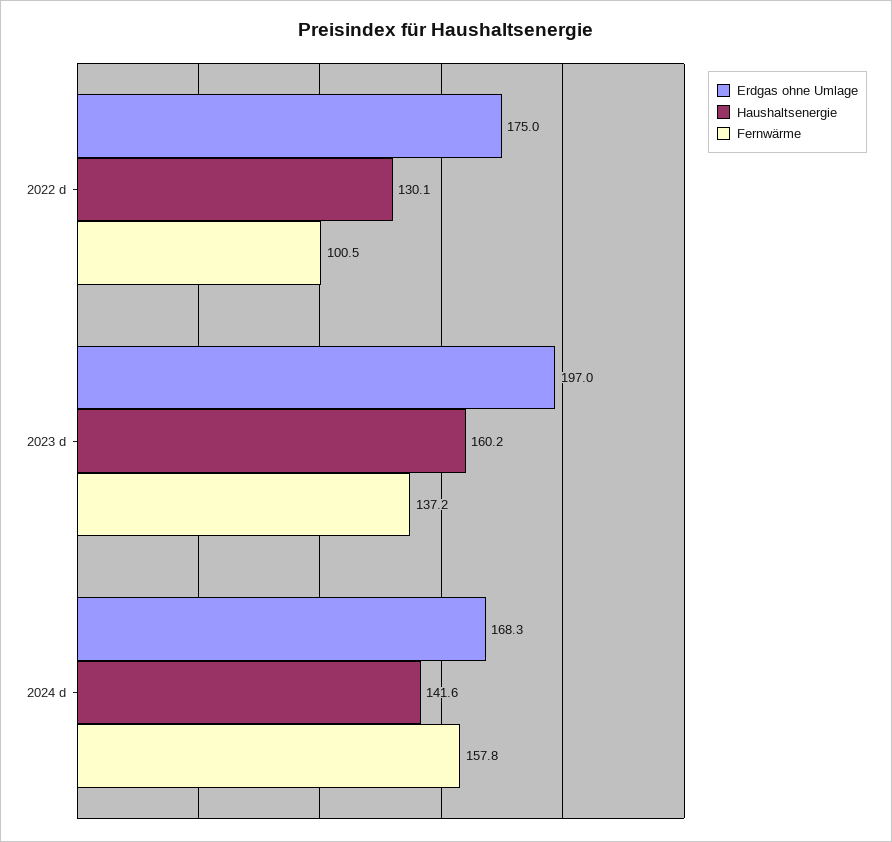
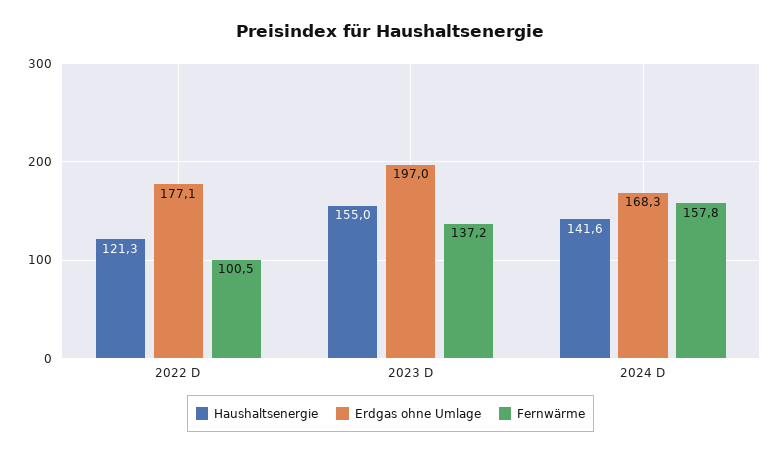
  {
    "Erdgas ohne Umlage": {
-     "2022 d": 175,
+     "2022 d": 177.1,
      "2023 d": 197,
      "2024 d": 168.3
    },
    "Haushaltsenergie": {
-     "2022 d": 130.1,
+     "2022 d": 121.3,
-     "2023 d": 160.2,
+     "2023 d": 155,
      "2024 d": 141.6
    },
    "Fernwärme": {
      "2022 d": 100.5,
      "2023 d": 137.2,
      "2024 d": 157.8
    }
  }

